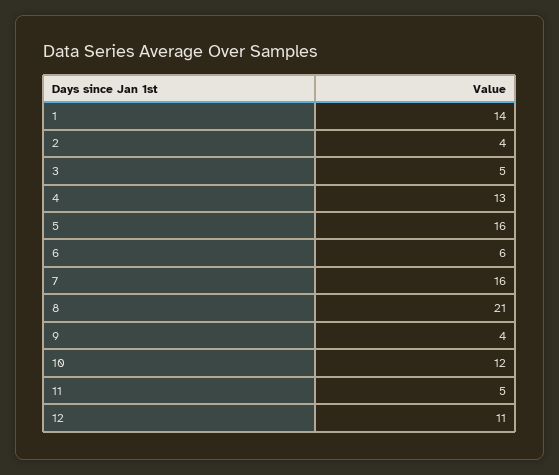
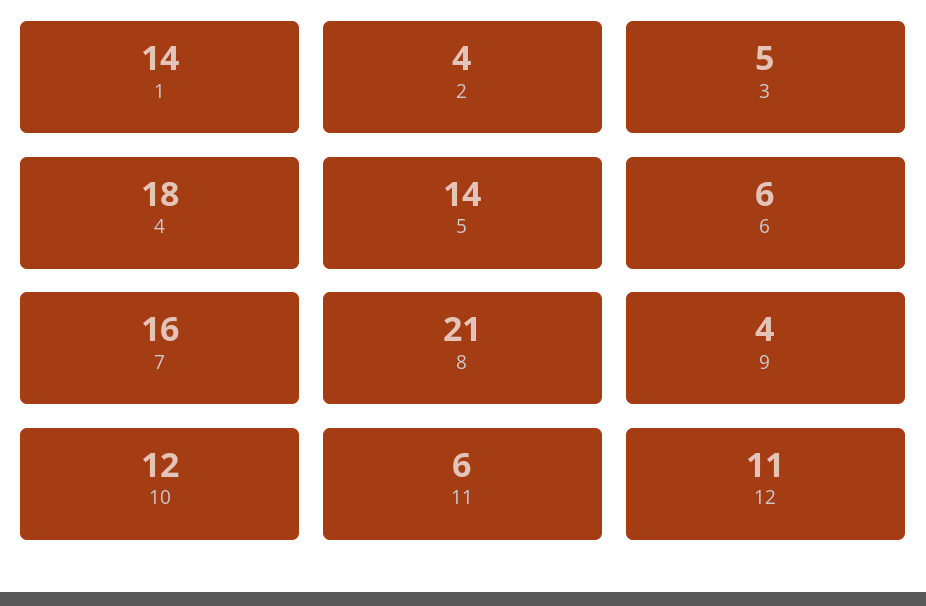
  {
    "1": 14,
    "2": 4,
    "3": 5,
-   "4": 13,
+   "4": 18,
-   "5": 16,
+   "5": 14,
    "6": 6,
    "7": 16,
    "8": 21,
    "9": 4,
    "10": 12,
-   "11": 5,
+   "11": 6,
    "12": 11
  }

